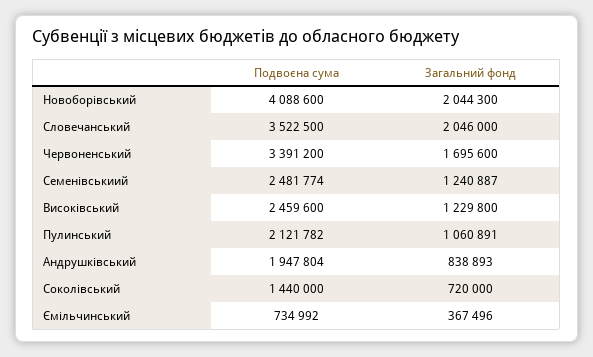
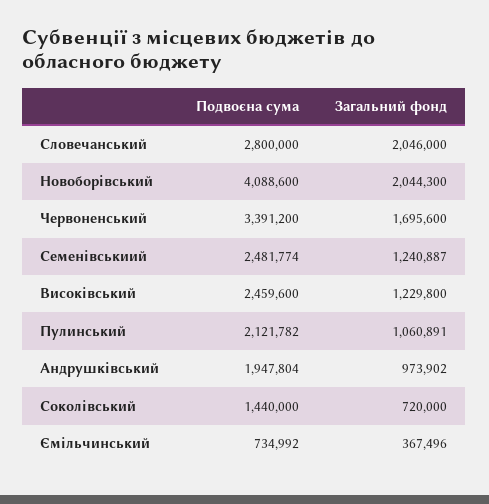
  {
    "Подвоєна сума": {
      "Новоборівський": 4088600,
-     "Словечанський": 3522500,
+     "Словечанський": 2800000,
      "Червоненський": 3391200,
      "Семенівськиий": 2481774,
      "Високівський": 2459600,
      "Пулинський": 2121782,
      "Андрушківський": 1947804,
      "Соколівський": 1440000,
      "Ємільчинський": 734992
    },
    "Загальний фонд": {
      "Новоборівський": 2044300,
      "Словечанський": 2046000,
      "Червоненський": 1695600,
      "Семенівськиий": 1240887,
      "Високівський": 1229800,
      "Пулинський": 1060891,
-     "Андрушківський": 838893,
+     "Андрушківський": 973902,
      "Соколівський": 720000,
      "Ємільчинський": 367496
    }
  }

